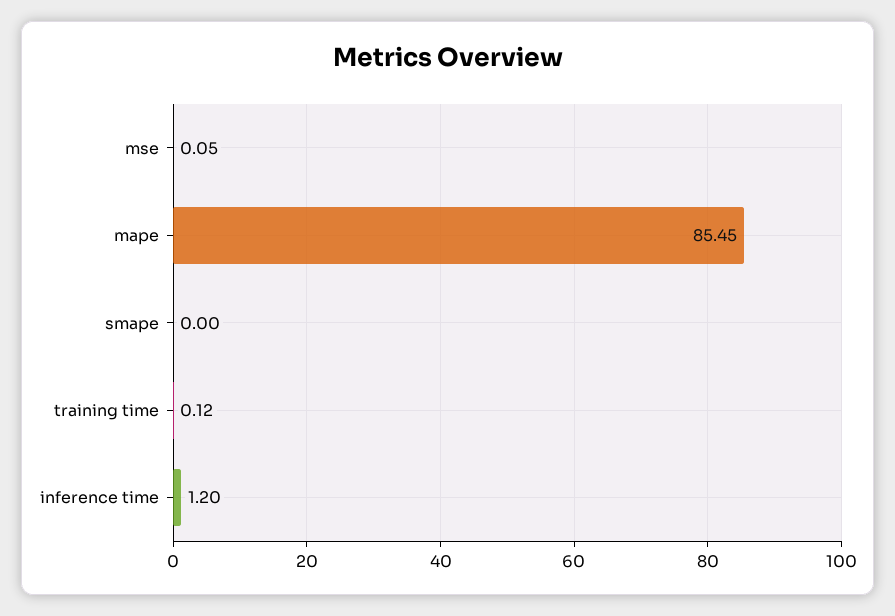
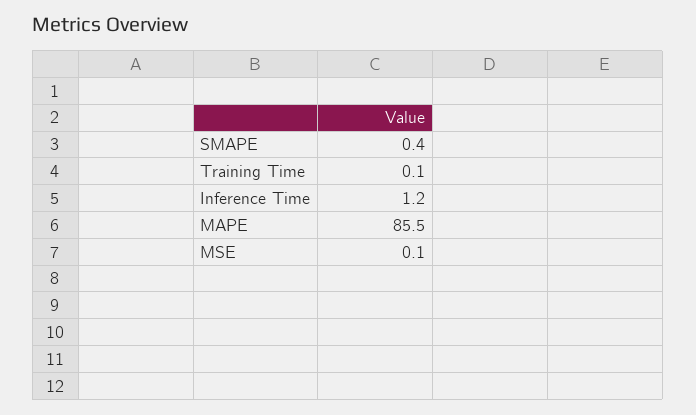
  {
    "mse": 0.05,
    "mape": 85.45,
-   "smape": 0,
+   "smape": 0.4,
    "training time": 0.12,
    "inference time": 1.2
  }

